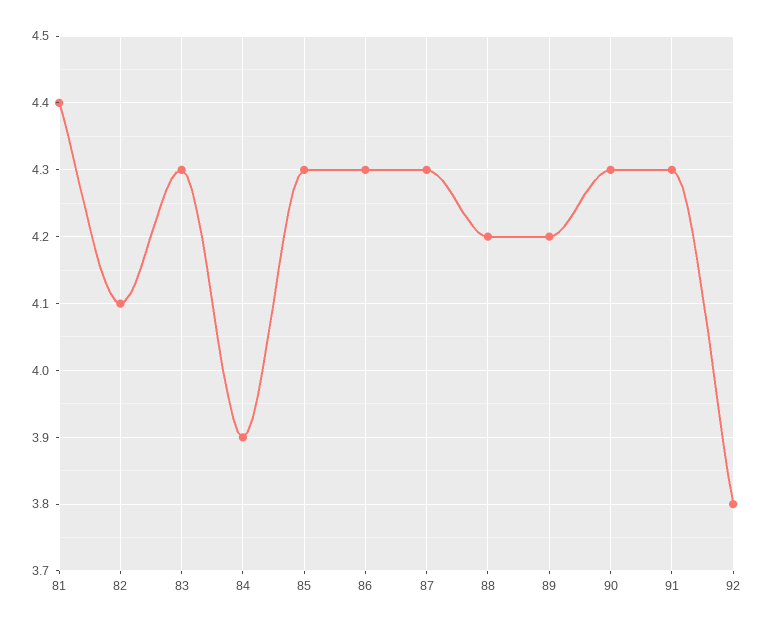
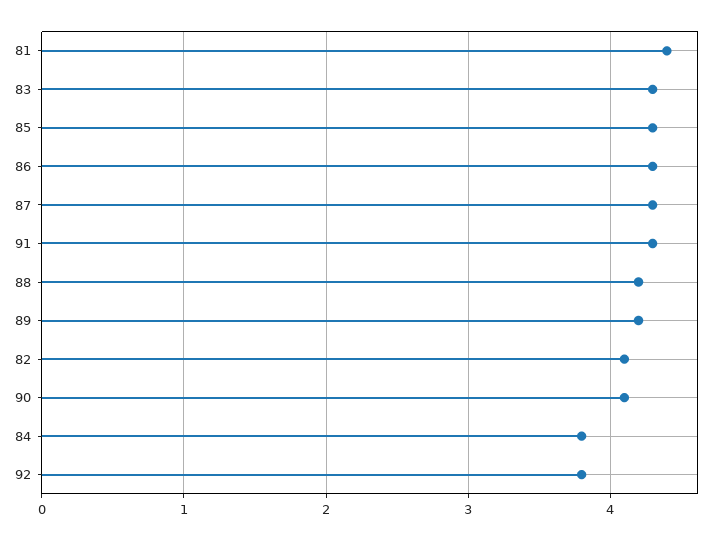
  {
    "81": 4.4,
    "82": 4.1,
    "83": 4.3,
-   "84": 3.9,
+   "84": 3.8,
    "85": 4.3,
    "86": 4.3,
    "87": 4.3,
    "88": 4.2,
    "89": 4.2,
-   "90": 4.3,
+   "90": 4.1,
    "91": 4.3,
    "92": 3.8
  }

